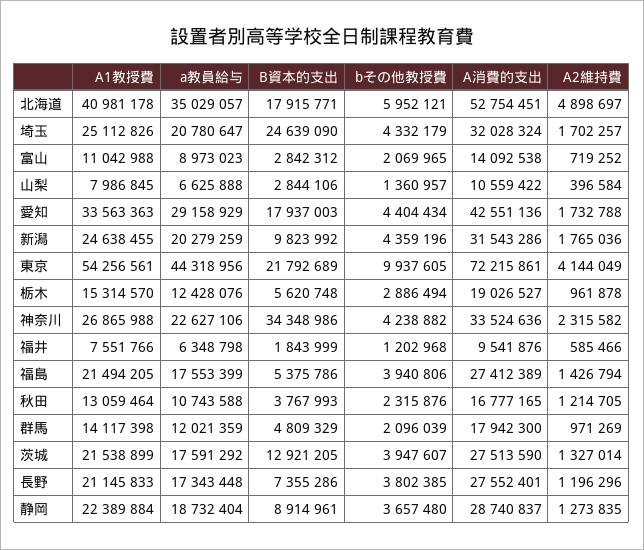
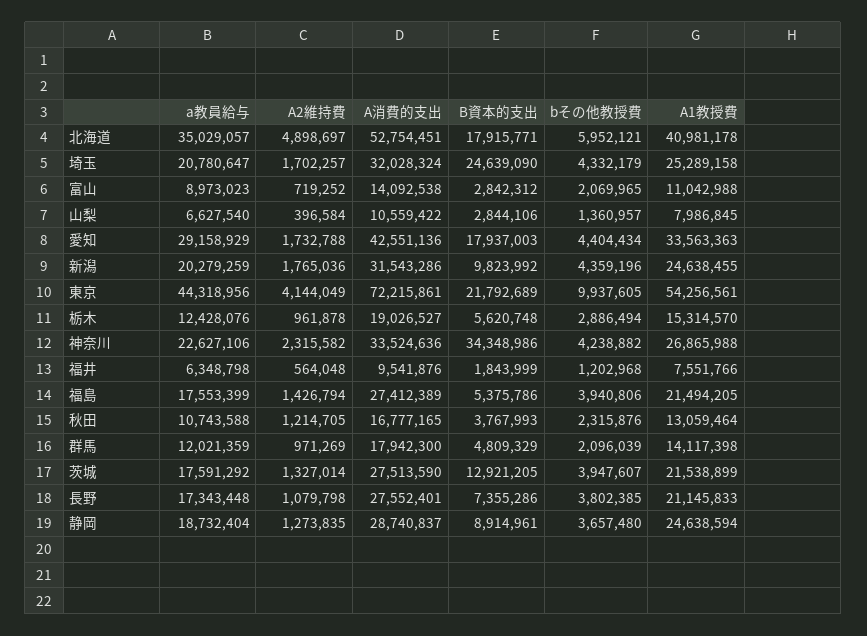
  {
    "A1教授費": {
      "北海道": 40981178,
-     "埼玉": 25112826,
+     "埼玉": 25289158,
      "富山": 11042988,
      "山梨": 7986845,
      "愛知": 33563363,
      "新潟": 24638455,
      "東京": 54256561,
      "栃木": 15314570,
      "神奈川": 26865988,
      "福井": 7551766,
      "福島": 21494205,
      "秋田": 13059464,
      "群馬": 14117398,
      "茨城": 21538899,
      "長野": 21145833,
-     "静岡": 22389884
+     "静岡": 24638594
    },
    "a教員給与": {
      "北海道": 35029057,
      "埼玉": 20780647,
      "富山": 8973023,
-     "山梨": 6625888,
+     "山梨": 6627540,
      "愛知": 29158929,
      "新潟": 20279259,
      "東京": 44318956,
      "栃木": 12428076,
      "神奈川": 22627106,
      "福井": 6348798,
      "福島": 17553399,
      "秋田": 10743588,
      "群馬": 12021359,
      "茨城": 17591292,
      "長野": 17343448,
      "静岡": 18732404
    },
    "B資本的支出": {
      "北海道": 17915771,
      "埼玉": 24639090,
      "富山": 2842312,
      "山梨": 2844106,
      "愛知": 17937003,
      "新潟": 9823992,
      "東京": 21792689,
      "栃木": 5620748,
      "神奈川": 34348986,
      "福井": 1843999,
      "福島": 5375786,
      "秋田": 3767993,
      "群馬": 4809329,
      "茨城": 12921205,
      "長野": 7355286,
      "静岡": 8914961
    },
    "bその他教授費": {
      "北海道": 5952121,
      "埼玉": 4332179,
      "富山": 2069965,
      "山梨": 1360957,
      "愛知": 4404434,
      "新潟": 4359196,
      "東京": 9937605,
      "栃木": 2886494,
      "神奈川": 4238882,
      "福井": 1202968,
      "福島": 3940806,
      "秋田": 2315876,
      "群馬": 2096039,
      "茨城": 3947607,
      "長野": 3802385,
      "静岡": 3657480
    },
    "A消費的支出": {
      "北海道": 52754451,
      "埼玉": 32028324,
      "富山": 14092538,
      "山梨": 10559422,
      "愛知": 42551136,
      "新潟": 31543286,
      "東京": 72215861,
      "栃木": 19026527,
      "神奈川": 33524636,
      "福井": 9541876,
      "福島": 27412389,
      "秋田": 16777165,
      "群馬": 17942300,
      "茨城": 27513590,
      "長野": 27552401,
      "静岡": 28740837
    },
    "A2維持費": {
      "北海道": 4898697,
      "埼玉": 1702257,
      "富山": 719252,
      "山梨": 396584,
      "愛知": 1732788,
      "新潟": 1765036,
      "東京": 4144049,
      "栃木": 961878,
      "神奈川": 2315582,
-     "福井": 585466,
+     "福井": 564048,
      "福島": 1426794,
      "秋田": 1214705,
      "群馬": 971269,
      "茨城": 1327014,
-     "長野": 1196296,
+     "長野": 1079798,
      "静岡": 1273835
    }
  }

